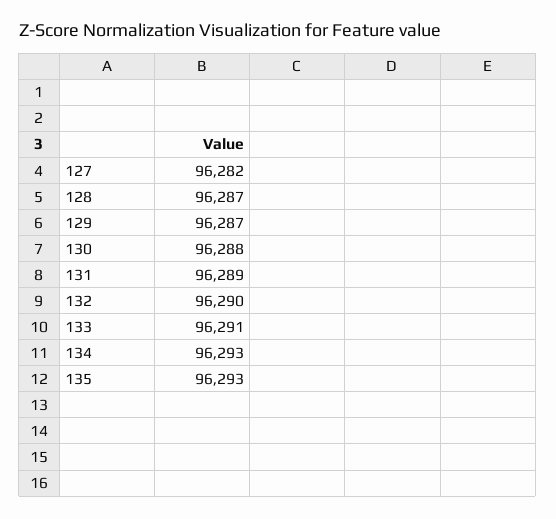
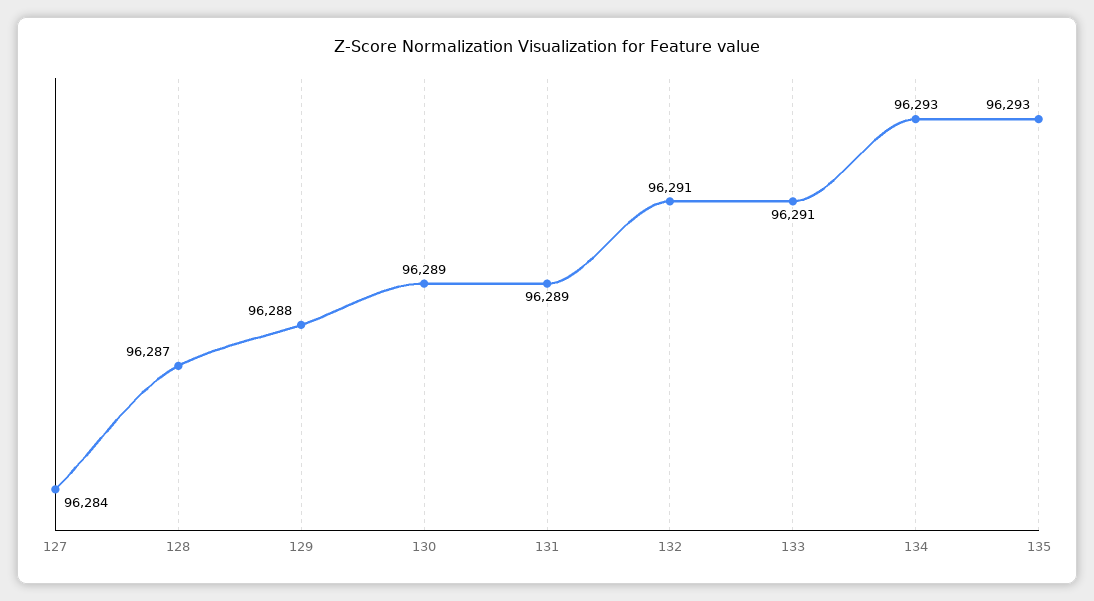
  {
-   "127": 96282,
+   "127": 96284,
    "128": 96287,
-   "129": 96287,
+   "129": 96288,
-   "130": 96288,
+   "130": 96289,
    "131": 96289,
-   "132": 96290,
+   "132": 96291,
    "133": 96291,
    "134": 96293,
    "135": 96293
  }

